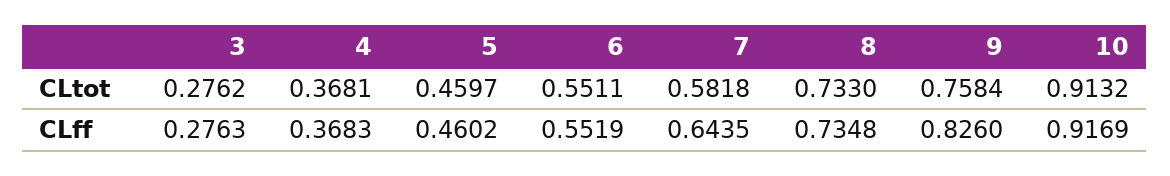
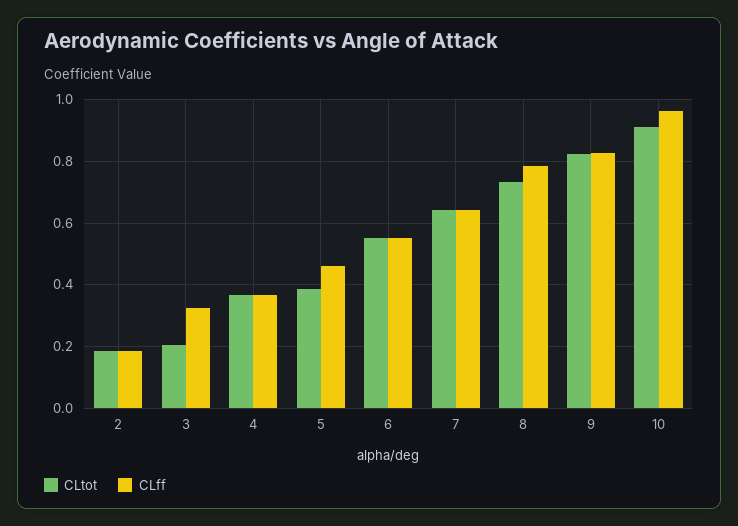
  {
    "CLtot": {
-     "3": 0.2762,
+     "3": 0.2,
      "4": 0.3681,
-     "5": 0.4597,
+     "5": 0.38,
      "6": 0.5511,
-     "7": 0.5818,
+     "7": 0.64,
      "8": 0.733,
-     "9": 0.7584,
+     "9": 0.82,
-     "10": 0.9132
+     "10": 0.9132,
+     "2": 0.18
    },
    "CLff": {
-     "3": 0.2763,
+     "3": 0.32,
      "4": 0.3683,
      "5": 0.4602,
      "6": 0.5519,
      "7": 0.6435,
-     "8": 0.7348,
+     "8": 0.78,
      "9": 0.826,
-     "10": 0.9169
+     "10": 0.96,
+     "2": 0.18
    }
  }

